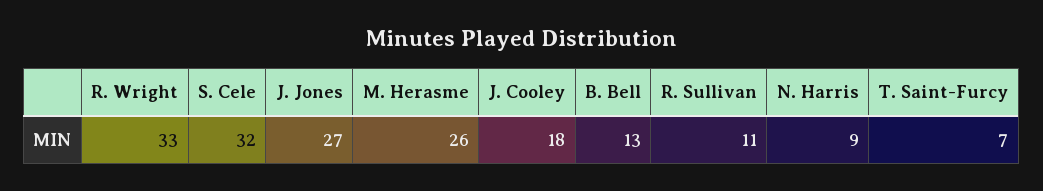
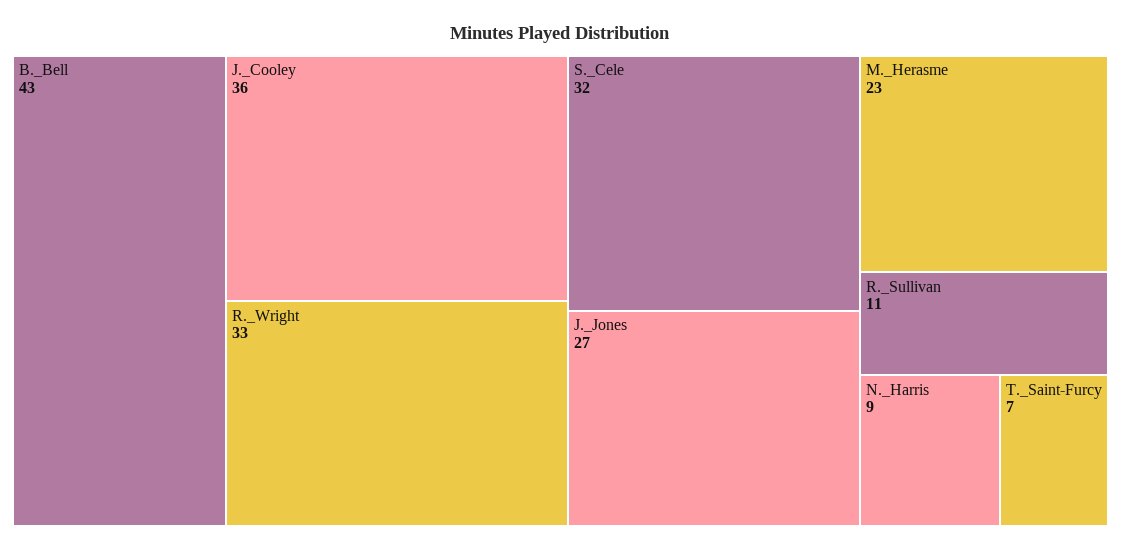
  {
    "R. Wright": 33,
    "S. Cele": 32,
    "J. Jones": 27,
-   "M. Herasme": 26,
+   "M. Herasme": 23,
-   "J. Cooley": 18,
+   "J. Cooley": 36,
-   "B. Bell": 13,
+   "B. Bell": 43,
    "R. Sullivan": 11,
    "N. Harris": 9,
    "T. Saint-Furcy": 7
  }

